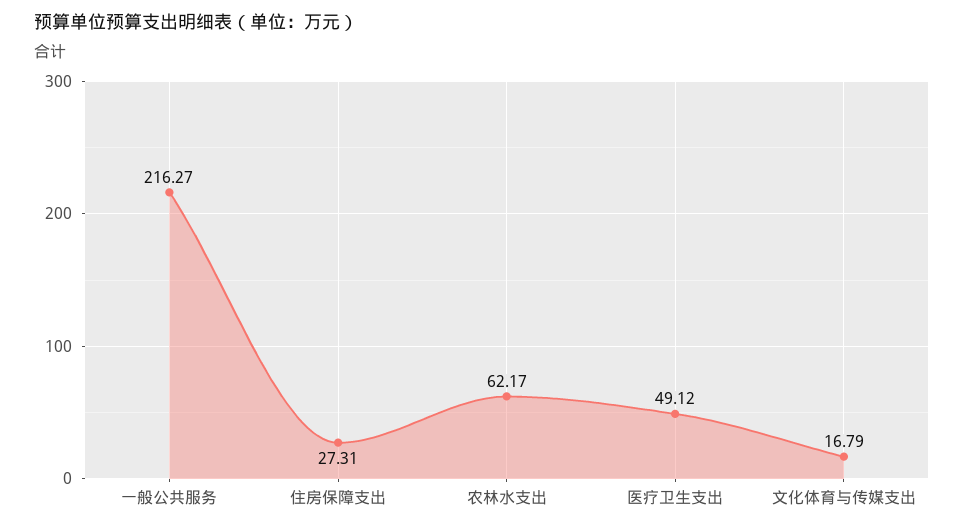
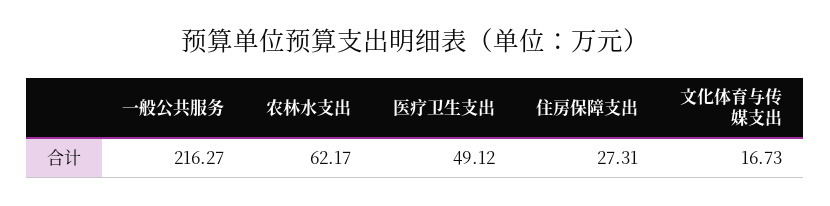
  {
    "一般公共服务": 216.27,
    "住房保障支出": 27.31,
    "农林水支出": 62.17,
    "医疗卫生支出": 49.12,
-   "文化体育与传媒支出": 16.79
+   "文化体育与传媒支出": 16.73
  }

